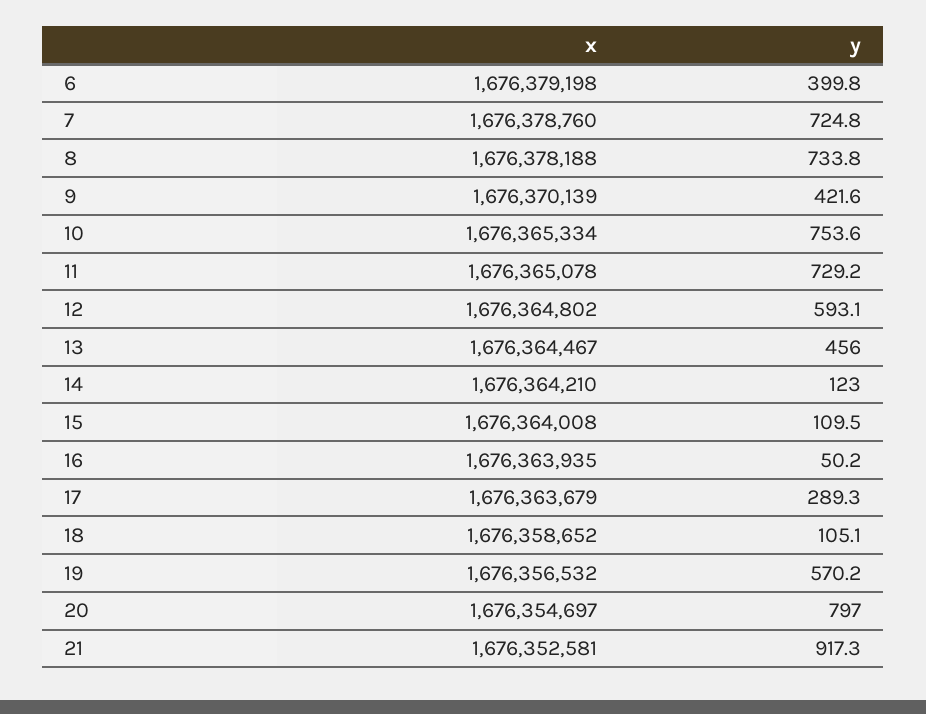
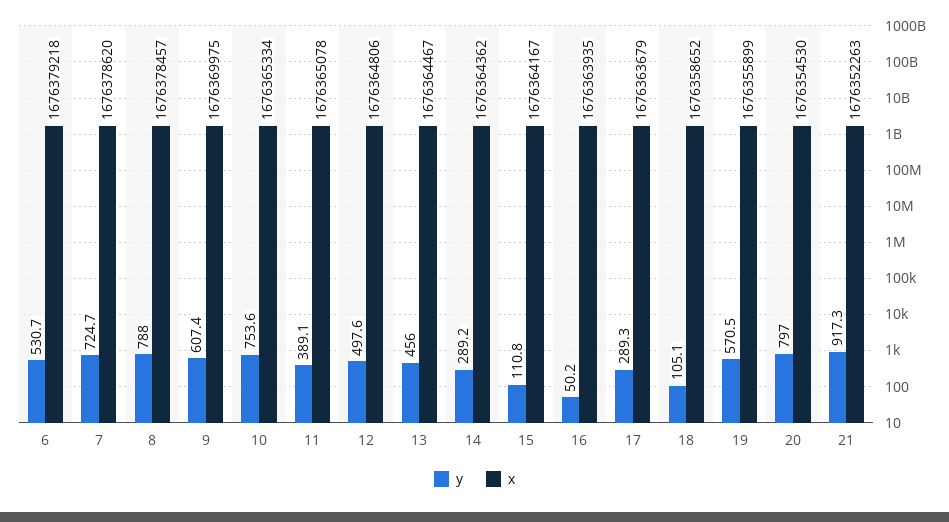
  {
    "x": {
-     "6": 1676379198,
+     "6": 1676379218,
-     "7": 1676378760,
+     "7": 1676378620,
-     "8": 1676378188,
+     "8": 1676378457,
-     "9": 1676370139,
+     "9": 1676369975,
      "10": 1676365334,
      "11": 1676365078,
-     "12": 1676364802,
+     "12": 1676364806,
      "13": 1676364467,
-     "14": 1676364210,
+     "14": 1676364362,
-     "15": 1676364008,
+     "15": 1676364167,
      "16": 1676363935,
      "17": 1676363679,
      "18": 1676358652,
-     "19": 1676356532,
+     "19": 1676355899,
-     "20": 1676354697,
+     "20": 1676354530,
-     "21": 1676352581
+     "21": 1676352263
    },
    "y": {
-     "6": 399.8,
+     "6": 530.7,
-     "7": 724.8,
+     "7": 724.7,
-     "8": 733.8,
+     "8": 788,
-     "9": 421.6,
+     "9": 607.4,
      "10": 753.6,
-     "11": 729.2,
+     "11": 389.1,
-     "12": 593.1,
+     "12": 497.6,
      "13": 456,
-     "14": 123,
+     "14": 289.2,
-     "15": 109.5,
+     "15": 110.8,
      "16": 50.2,
      "17": 289.3,
      "18": 105.1,
-     "19": 570.2,
+     "19": 570.5,
      "20": 797,
      "21": 917.3
    }
  }

